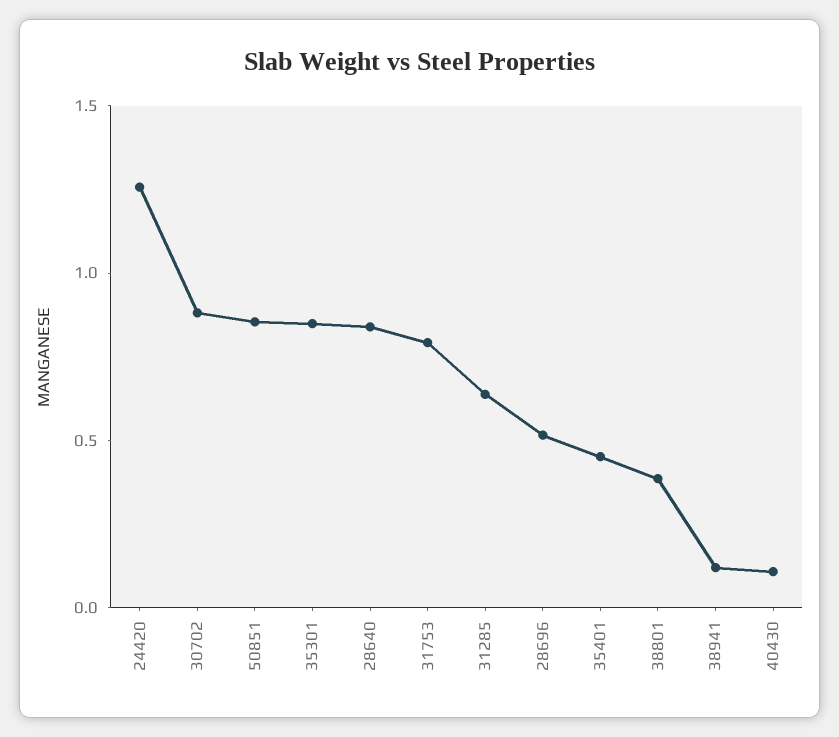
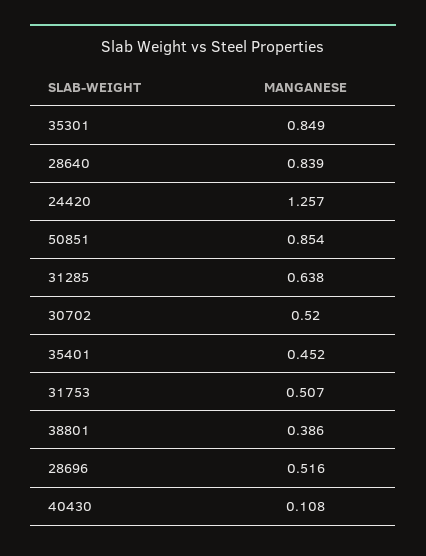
  {
    "24420": 1.257,
-   "30702": 0.9,
+   "30702": 0.52,
    "50851": 0.854,
    "35301": 0.849,
    "28640": 0.839,
-   "31753": 0.8,
+   "31753": 0.507,
    "31285": 0.638,
    "28696": 0.516,
    "35401": 0.452,
    "38801": 0.386,
-   "38941": 0.1,
    "40430": 0.108
  }

